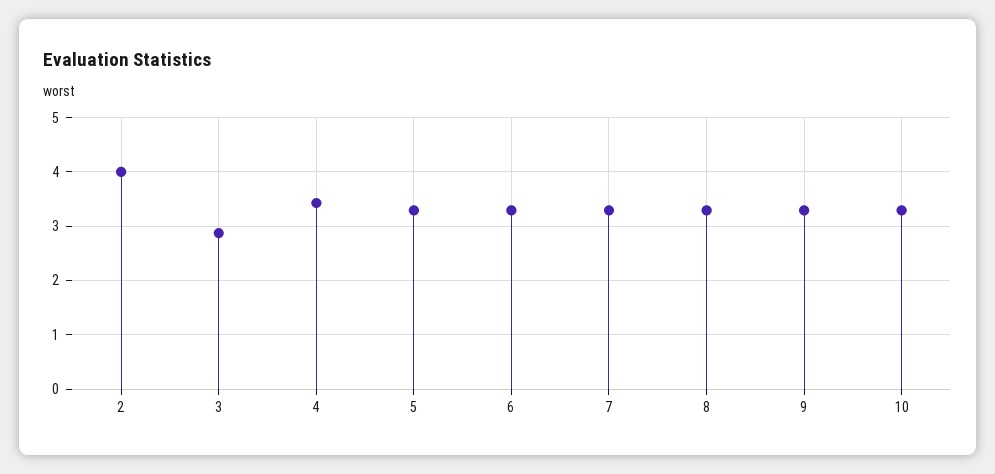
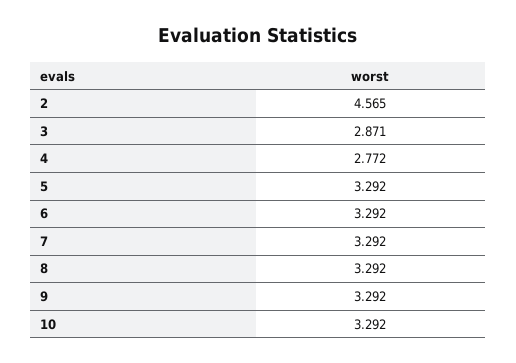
  {
-   "2": 4,
+   "2": 4.565,
    "3": 2.871,
-   "4": 3.4,
+   "4": 2.772,
    "5": 3.292,
    "6": 3.292,
    "7": 3.292,
    "8": 3.292,
    "9": 3.292,
    "10": 3.292
  }

